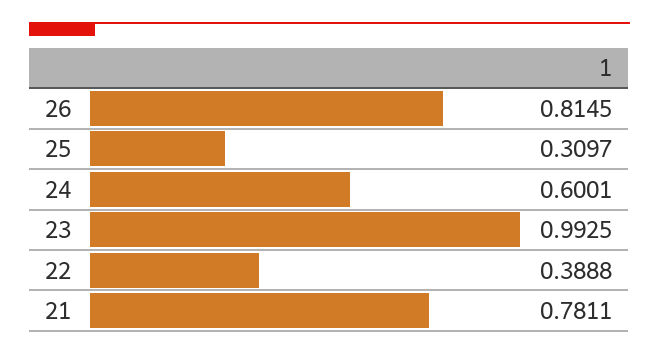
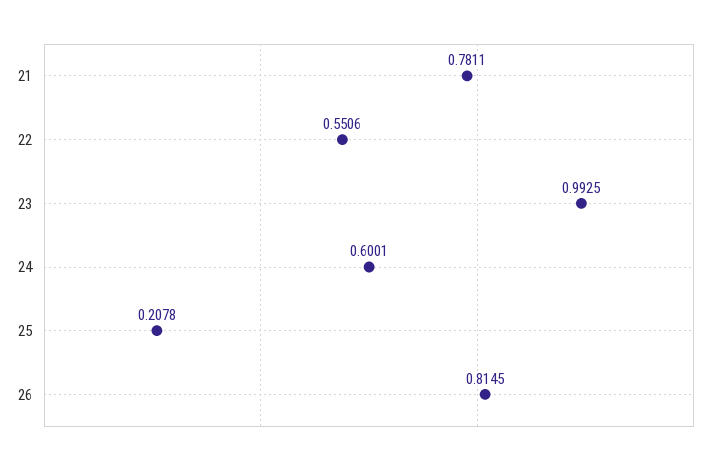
  {
    "26": 0.8145,
-   "25": 0.3097,
+   "25": 0.2078,
    "24": 0.6001,
    "23": 0.9925,
-   "22": 0.3888,
+   "22": 0.5506,
    "21": 0.7811
  }

